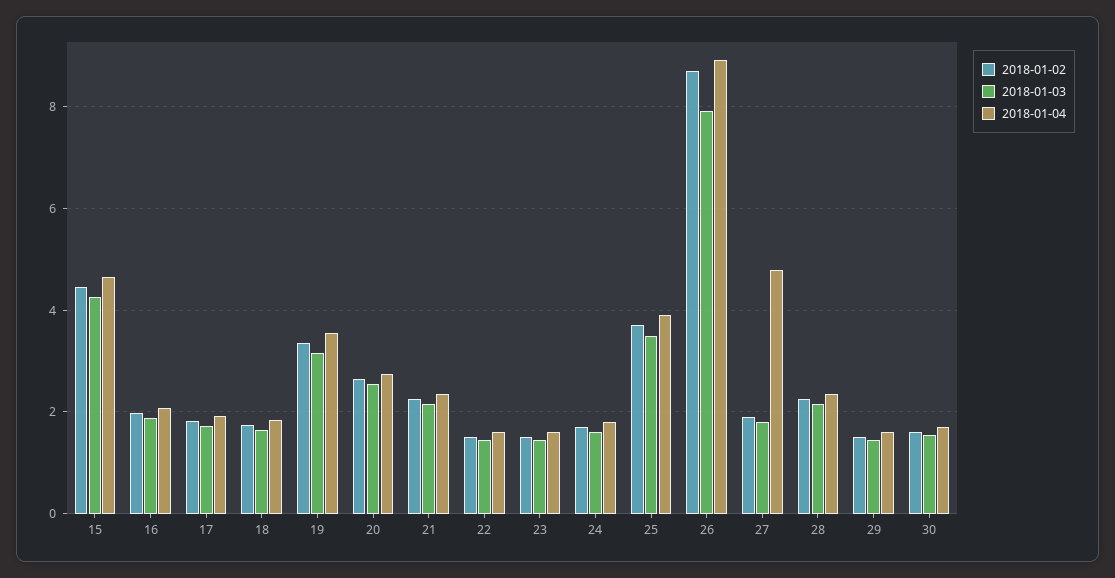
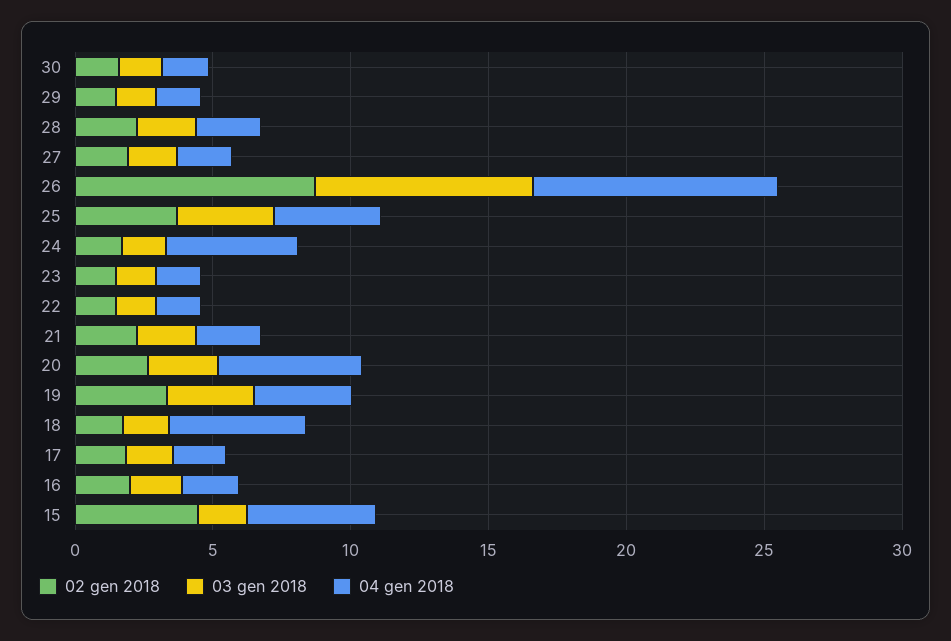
  {
    "2018-01-02": {
      "15": 4.4,
      "16": 2,
      "17": 1.8,
      "18": 1.8,
      "19": 3.4,
      "20": 2.6,
      "21": 2.2,
      "22": 1.6,
      "23": 1.6,
      "24": 1.8,
      "25": 3.8,
      "26": 8.8,
      "27": 2,
      "28": 2.2,
      "29": 1.6,
      "30": 1.6
    },
    "2018-01-03": {
-     "15": 4.2,
+     "15": 2,
      "16": 1.8,
      "17": 1.8,
      "18": 1.6,
      "19": 3.2,
      "20": 2.6,
      "21": 2.2,
      "22": 1.4,
      "23": 1.4,
      "24": 1.6,
      "25": 3.6,
      "26": 8,
      "27": 1.8,
      "28": 2.2,
      "29": 1.4,
      "30": 1.6
    },
    "2018-01-04": {
      "15": 4.6,
      "16": 2,
      "17": 2,
-     "18": 1.8,
+     "18": 5,
      "19": 3.6,
-     "20": 2.8,
+     "20": 5,
      "21": 2.4,
      "22": 1.6,
      "23": 1.6,
-     "24": 1.8,
+     "24": 5,
      "25": 4,
      "26": 9,
-     "27": 4.8,
+     "27": 2,
      "28": 2.4,
      "29": 1.6,
      "30": 1.8
    }
  }

